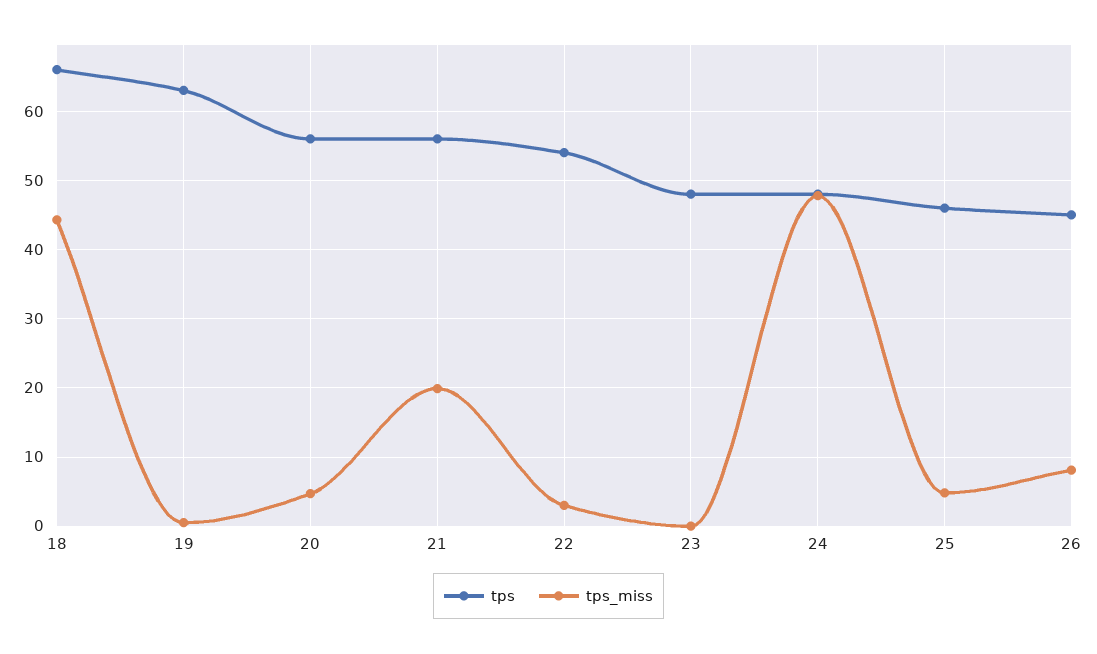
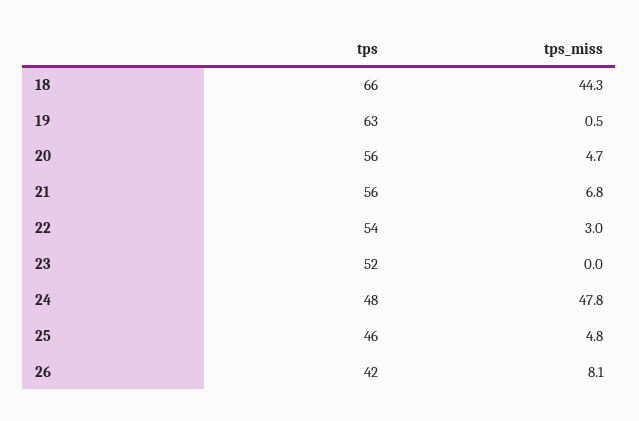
  {
    "tps": {
      "18": 66,
      "19": 63,
      "20": 56,
      "21": 56,
      "22": 54,
-     "23": 48,
+     "23": 52,
      "24": 48,
      "25": 46,
-     "26": 45
+     "26": 42
    },
    "tps_miss": {
      "18": 44.3,
      "19": 0.5,
      "20": 4.7,
-     "21": 20,
+     "21": 6.8,
      "22": 3,
      "23": 0,
      "24": 47.8,
      "25": 4.8,
      "26": 8.1
    }
  }

